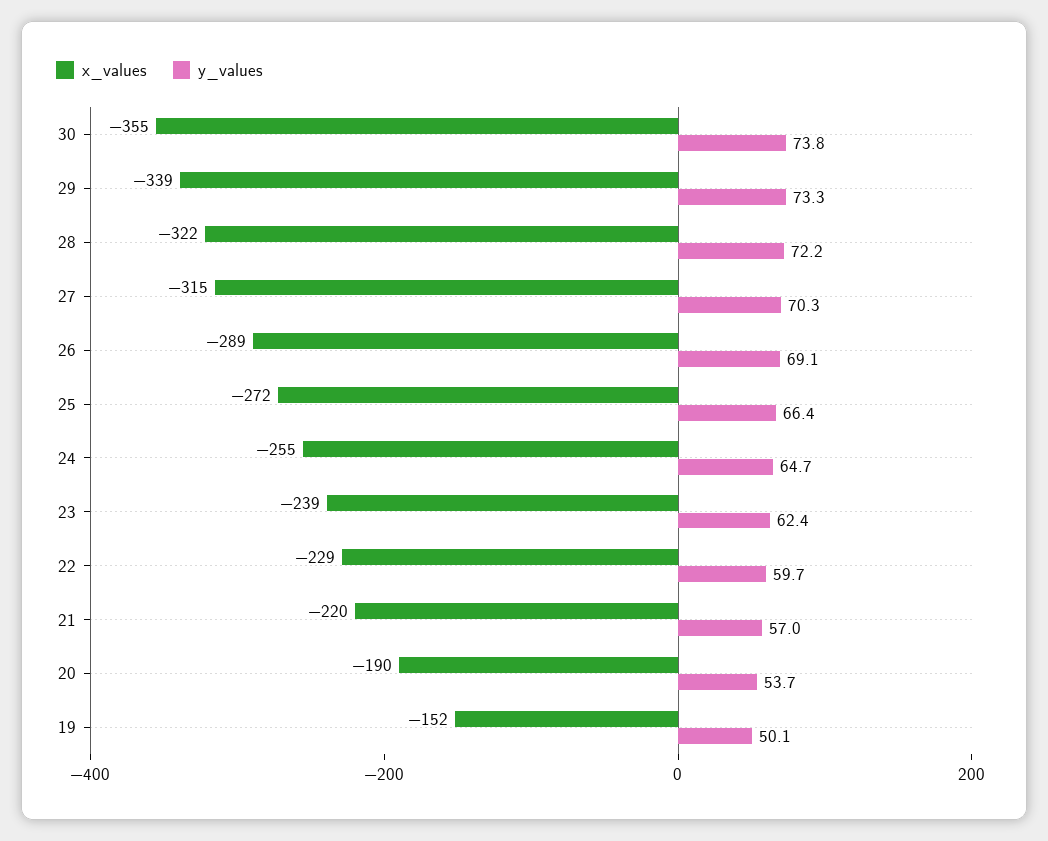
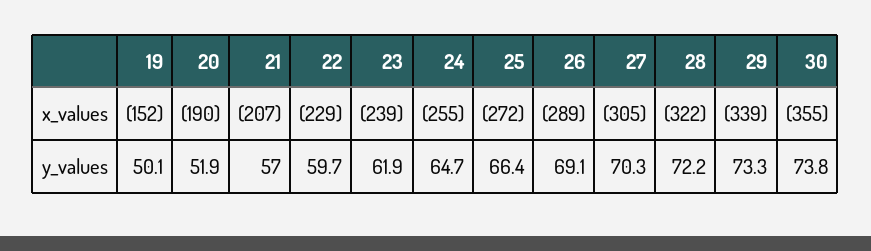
  {
    "x_values": {
      "30": -355,
      "29": -339,
      "28": -322,
-     "27": -315,
+     "27": -305,
      "26": -289,
      "25": -272,
      "24": -255,
      "23": -239,
      "22": -229,
-     "21": -220,
+     "21": -207,
      "20": -190,
      "19": -152
    },
    "y_values": {
      "30": 73.8,
      "29": 73.3,
      "28": 72.2,
      "27": 70.3,
      "26": 69.1,
      "25": 66.4,
      "24": 64.7,
-     "23": 62.4,
+     "23": 61.9,
      "22": 59.7,
      "21": 57,
-     "20": 53.7,
+     "20": 51.9,
      "19": 50.1
    }
  }

